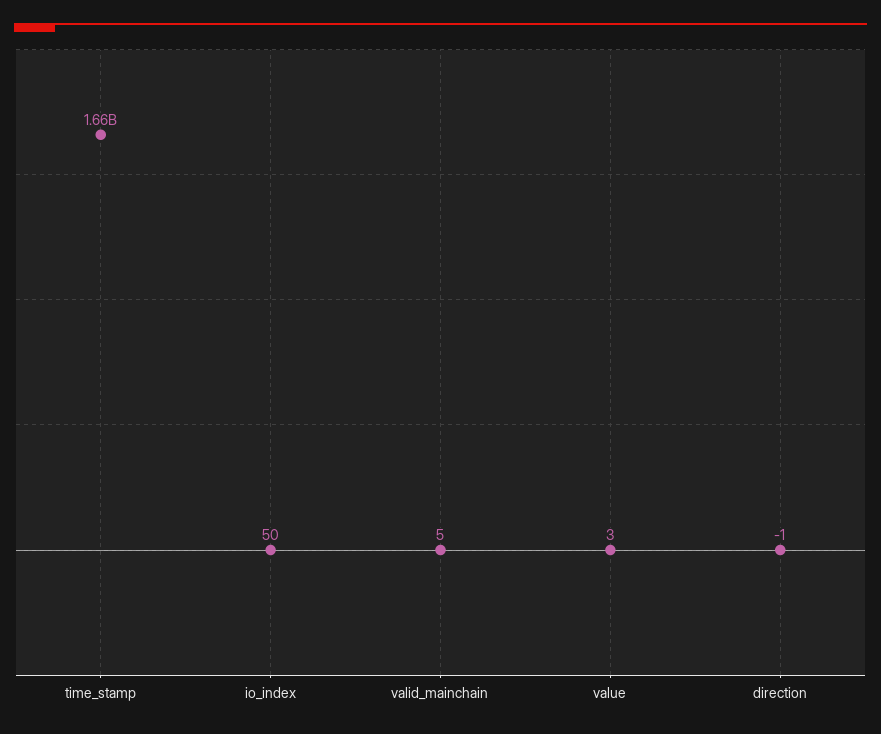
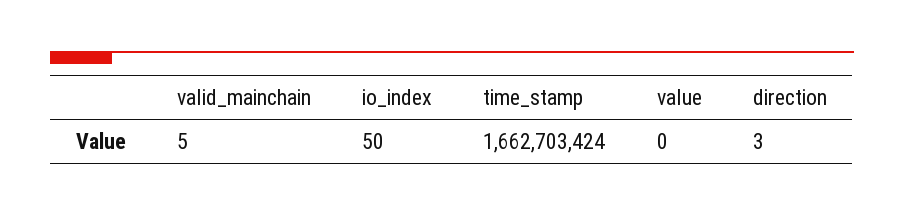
  {
    "time_stamp": 1662703424,
    "io_index": 50,
    "valid_mainchain": 5,
-   "value": 3,
+   "value": 0,
-   "direction": -1
+   "direction": 3
  }

